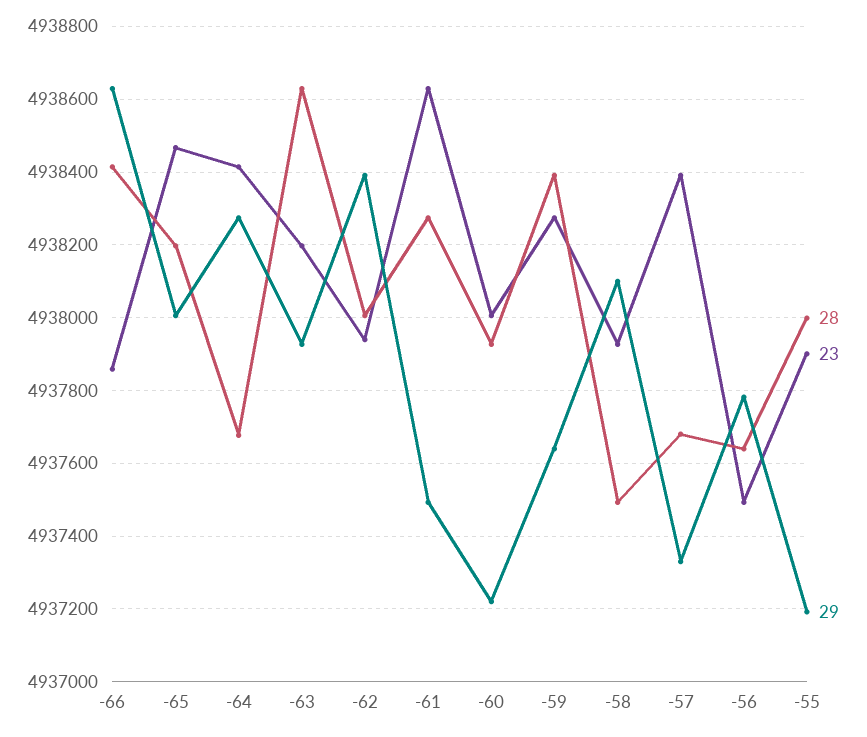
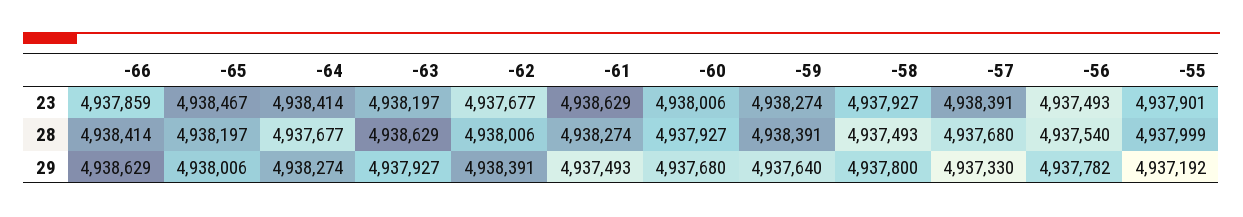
  {
    "28": {
      "-66": 4938414,
      "-65": 4938197,
      "-64": 4937677,
      "-63": 4938629,
      "-62": 4938006,
      "-61": 4938274,
      "-60": 4937927,
      "-59": 4938391,
      "-58": 4937493,
      "-57": 4937680,
-     "-56": 4937640,
+     "-56": 4937540,
      "-55": 4937999
    },
    "23": {
      "-66": 4937859,
      "-65": 4938467,
      "-64": 4938414,
      "-63": 4938197,
-     "-62": 4937940,
+     "-62": 4937677,
      "-61": 4938629,
      "-60": 4938006,
      "-59": 4938274,
      "-58": 4937927,
      "-57": 4938391,
      "-56": 4937493,
      "-55": 4937901
    },
    "29": {
      "-66": 4938629,
      "-65": 4938006,
      "-64": 4938274,
      "-63": 4937927,
      "-62": 4938391,
      "-61": 4937493,
-     "-60": 4937220,
+     "-60": 4937680,
      "-59": 4937640,
-     "-58": 4938100,
+     "-58": 4937800,
      "-57": 4937330,
      "-56": 4937782,
      "-55": 4937192
    }
  }

